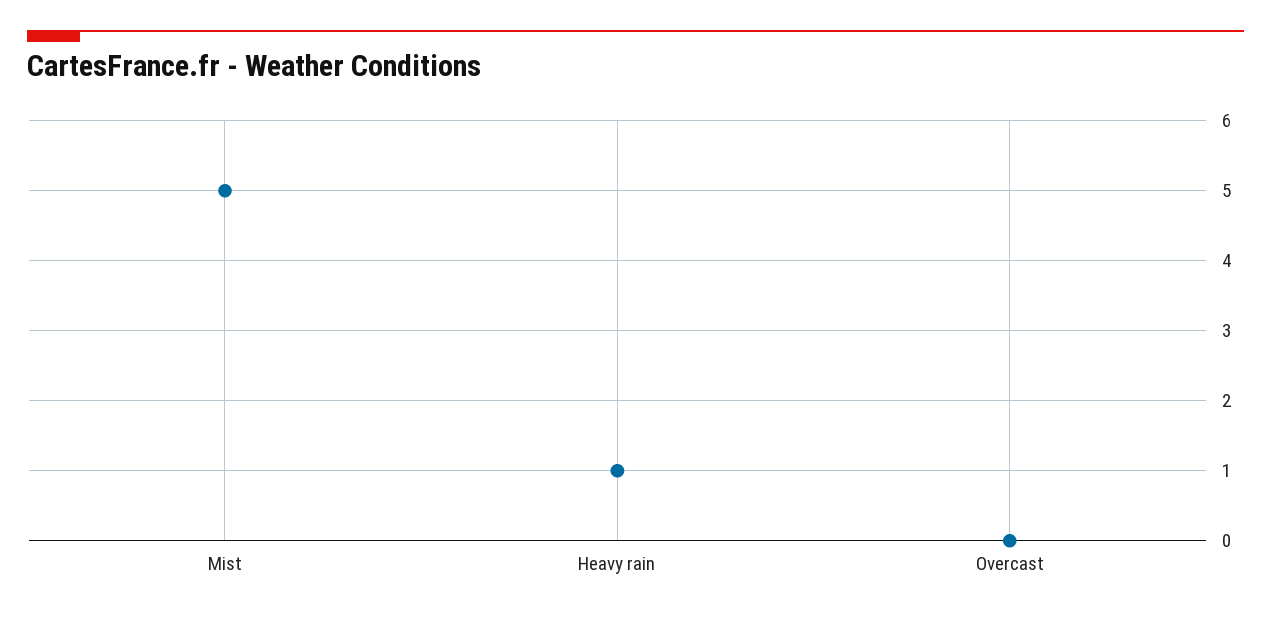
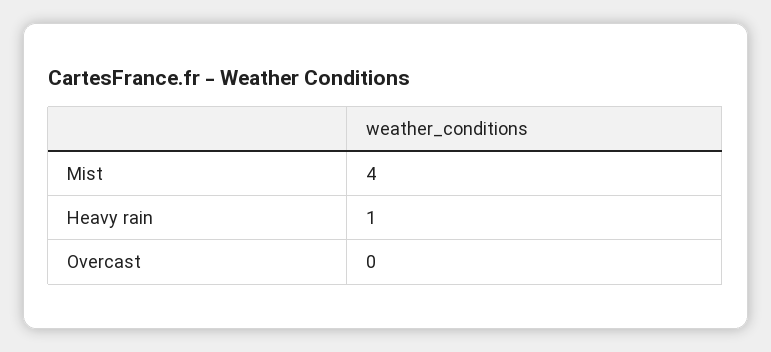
  {
-   "Mist": 5,
+   "Mist": 4,
    "Heavy rain": 1,
    "Overcast": 0
  }

